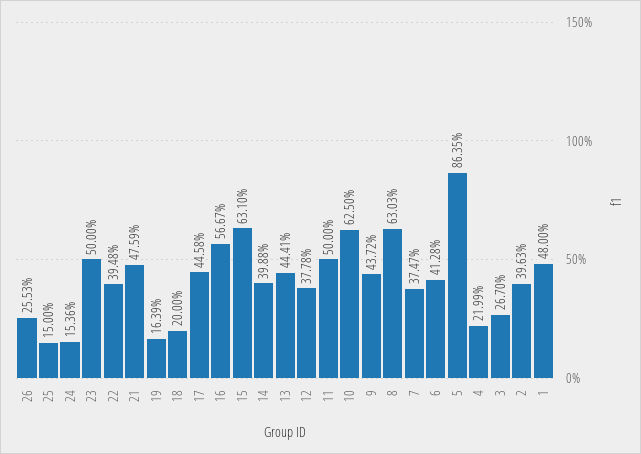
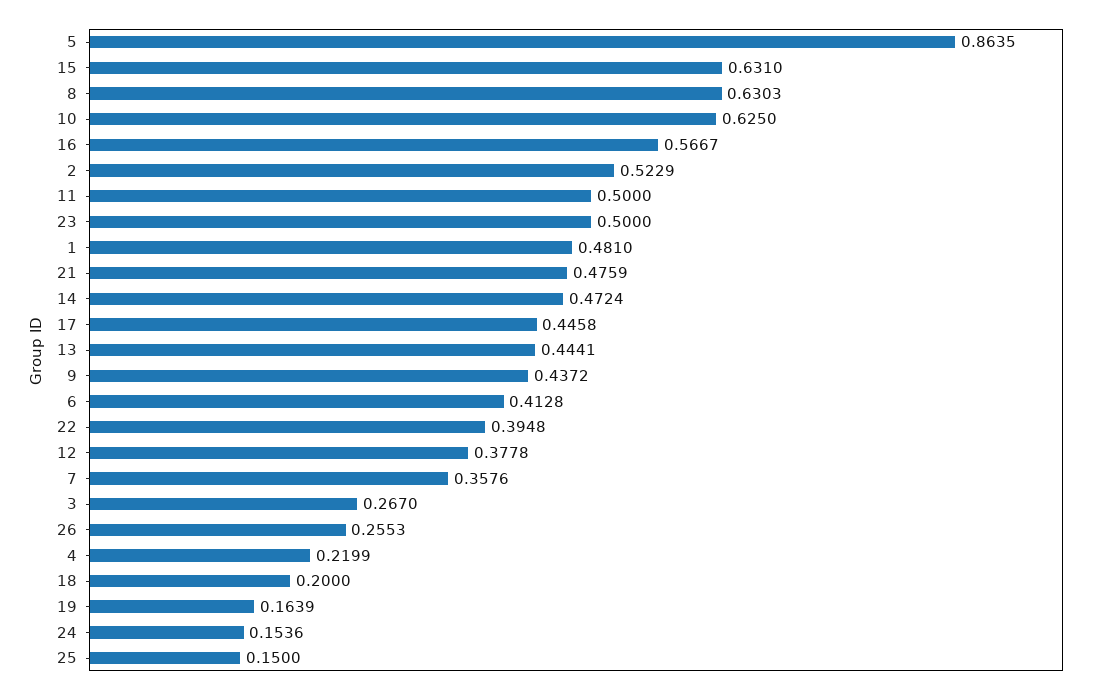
  {
    "26": 0.2553,
    "25": 0.15,
    "24": 0.1536,
    "23": 0.5,
    "22": 0.3948,
    "21": 0.4759,
    "19": 0.1639,
    "18": 0.2,
    "17": 0.4458,
    "16": 0.5667,
    "15": 0.631,
-   "14": 0.3988,
+   "14": 0.4724,
    "13": 0.4441,
    "12": 0.3778,
    "11": 0.5,
    "10": 0.625,
    "9": 0.4372,
    "8": 0.6303,
-   "7": 0.3747,
+   "7": 0.3576,
    "6": 0.4128,
    "5": 0.8635,
    "4": 0.2199,
    "3": 0.267,
-   "2": 0.3963,
+   "2": 0.5229,
-   "1": 0.48
+   "1": 0.481
  }

